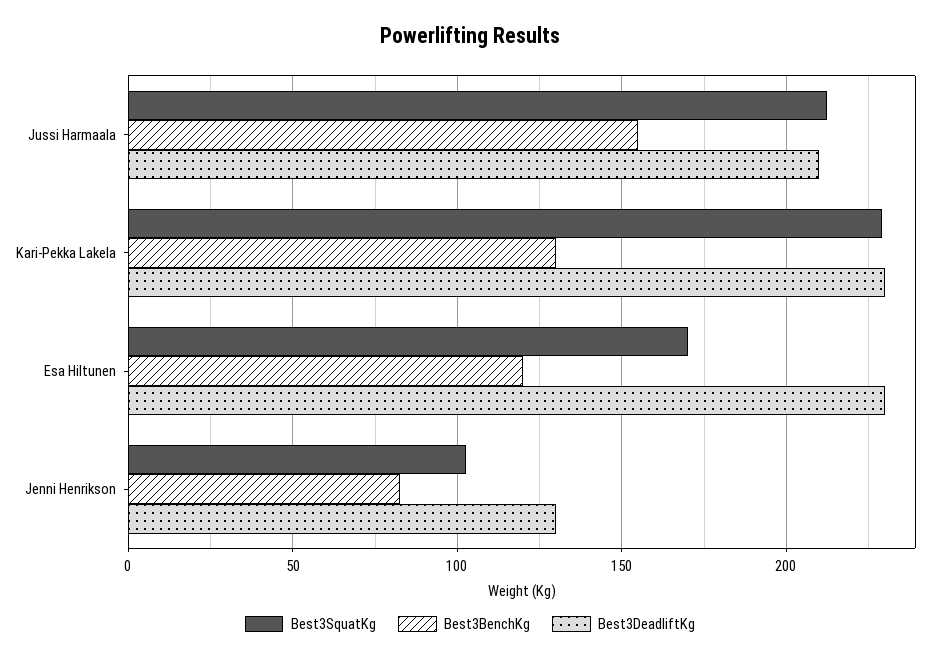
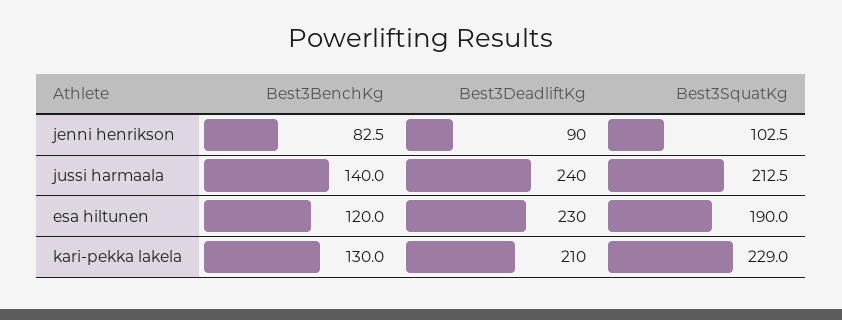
  {
    "Best3SquatKg": {
      "Jussi Harmaala": 212.5,
      "Kari-Pekka Lakela": 229,
-     "Esa Hiltunen": 170,
+     "Esa Hiltunen": 190,
      "Jenni Henrikson": 102.5
    },
    "Best3BenchKg": {
-     "Jussi Harmaala": 155,
+     "Jussi Harmaala": 140,
      "Kari-Pekka Lakela": 130,
      "Esa Hiltunen": 120,
      "Jenni Henrikson": 82.5
    },
    "Best3DeadliftKg": {
-     "Jussi Harmaala": 210,
+     "Jussi Harmaala": 240,
-     "Kari-Pekka Lakela": 230,
+     "Kari-Pekka Lakela": 210,
      "Esa Hiltunen": 230,
-     "Jenni Henrikson": 130
+     "Jenni Henrikson": 90
    }
  }

